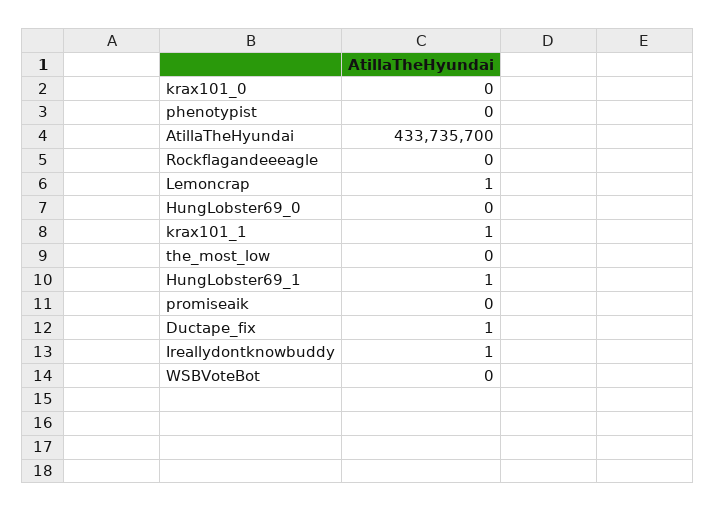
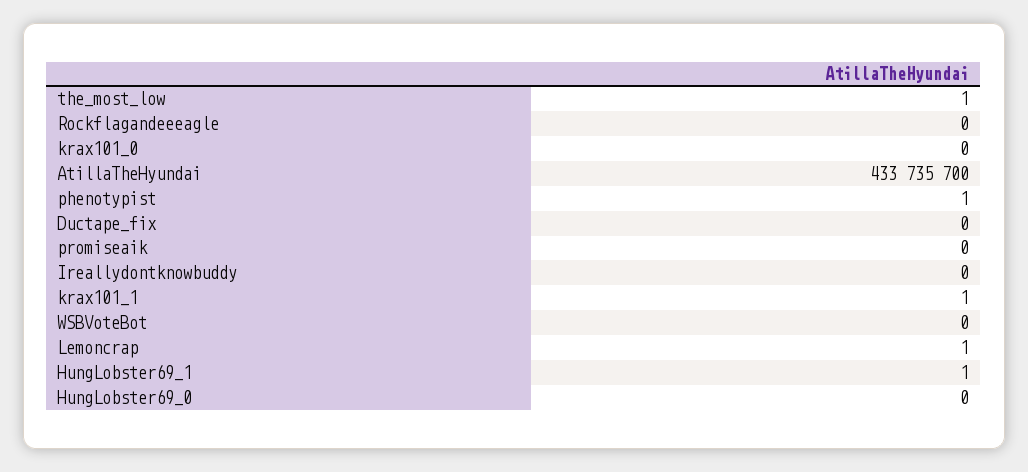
  {
    "krax101_0": 0,
-   "phenotypist": 0,
+   "phenotypist": 1,
    "AtillaTheHyundai": 433735700,
    "Rockflagandeeeagle": 0,
    "Lemoncrap": 1,
    "HungLobster69_0": 0,
    "krax101_1": 1,
-   "the_most_low": 0,
+   "the_most_low": 1,
    "HungLobster69_1": 1,
    "promiseaik": 0,
-   "Ductape_fix": 1,
+   "Ductape_fix": 0,
-   "Ireallydontknowbuddy": 1,
+   "Ireallydontknowbuddy": 0,
    "WSBVoteBot": 0
  }

